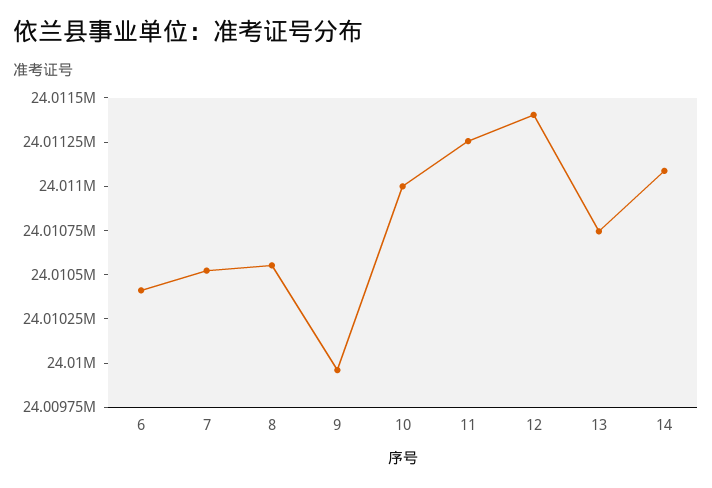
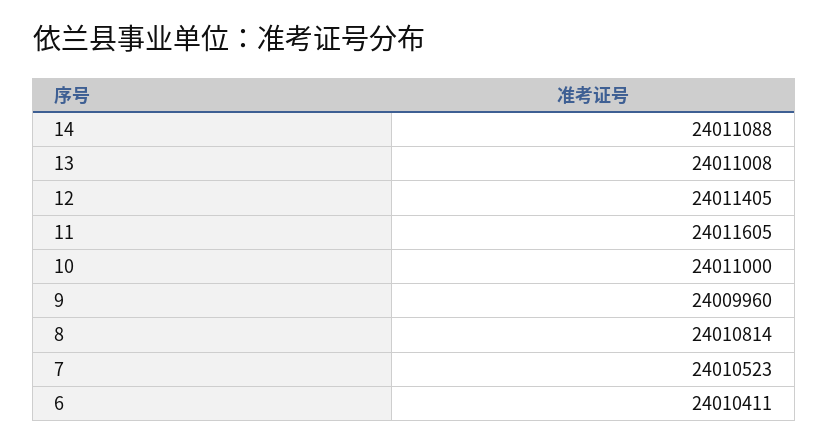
  {
    "6": 24010411,
    "7": 24010523,
-   "8": 24010550,
+   "8": 24010814,
    "9": 24009960,
    "10": 24011000,
-   "11": 24011250,
+   "11": 24011605,
    "12": 24011405,
-   "13": 24010750,
+   "13": 24011008,
    "14": 24011088
  }

